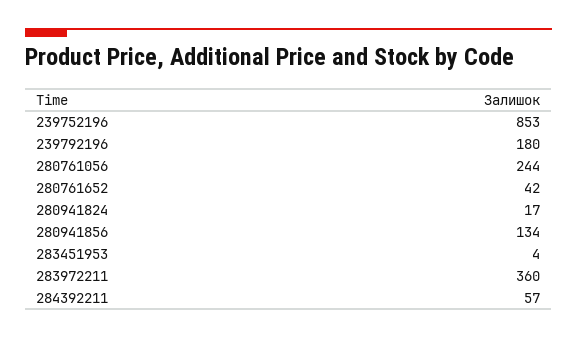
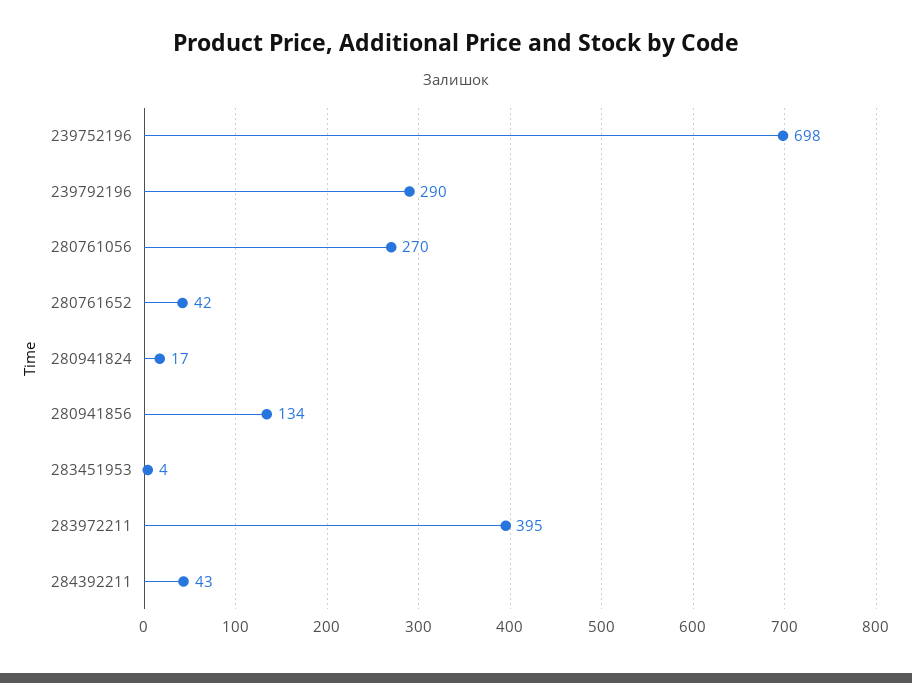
  {
-   "239752196": 853,
+   "239752196": 698,
-   "239792196": 180,
+   "239792196": 290,
-   "280761056": 244,
+   "280761056": 270,
    "280761652": 42,
    "280941824": 17,
    "280941856": 134,
    "283451953": 4,
-   "283972211": 360,
+   "283972211": 395,
-   "284392211": 57
+   "284392211": 43
  }

